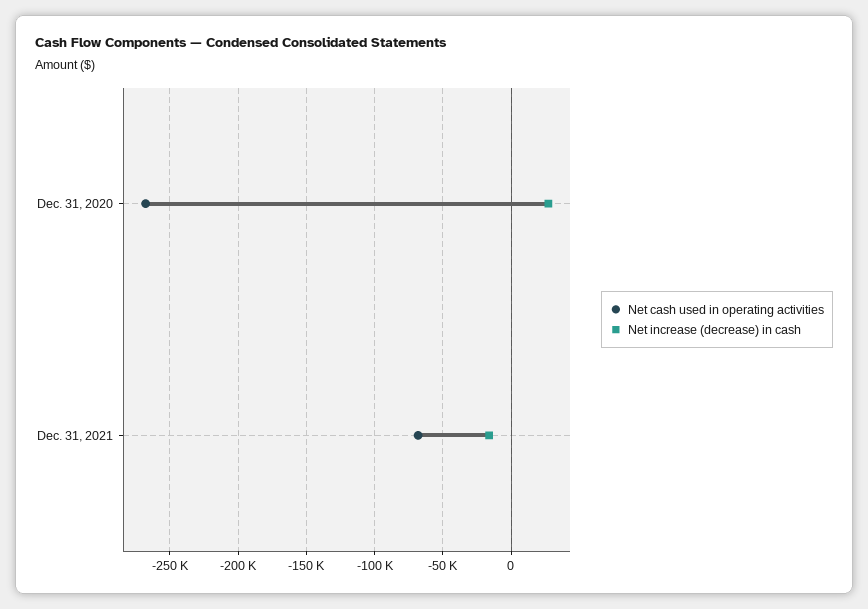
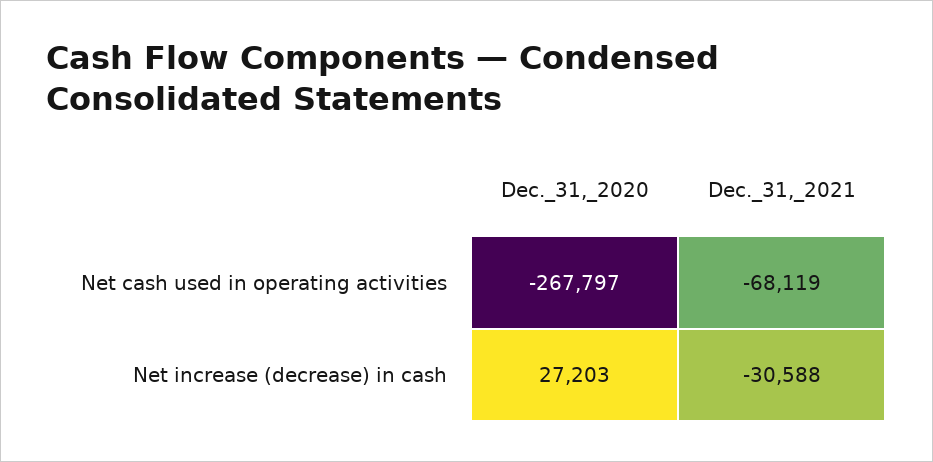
  {
    "Net cash used in operating activities": {
      "Dec. 31, 2020": -267797,
      "Dec. 31, 2021": -68119
    },
    "Net increase (decrease) in cash": {
      "Dec. 31, 2020": 27203,
-     "Dec. 31, 2021": -15000
+     "Dec. 31, 2021": -30588
    }
  }

